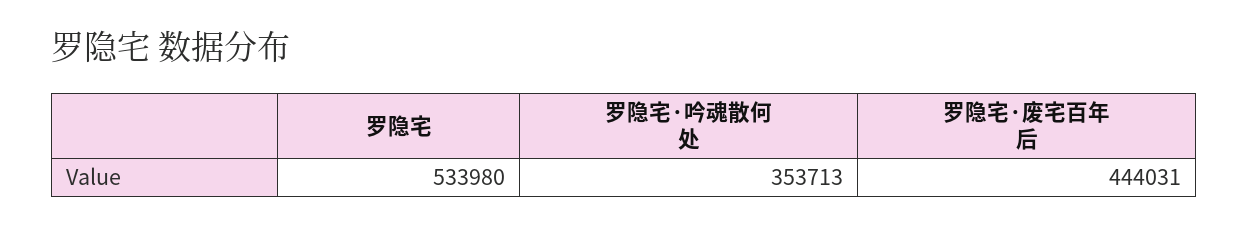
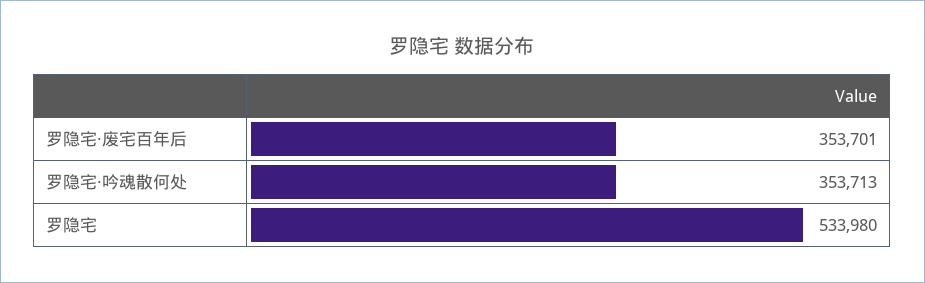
  {
    "罗隐宅": 533980,
    "罗隐宅·吟魂散何处": 353713,
-   "罗隐宅·废宅百年后": 444031
+   "罗隐宅·废宅百年后": 353701
  }

